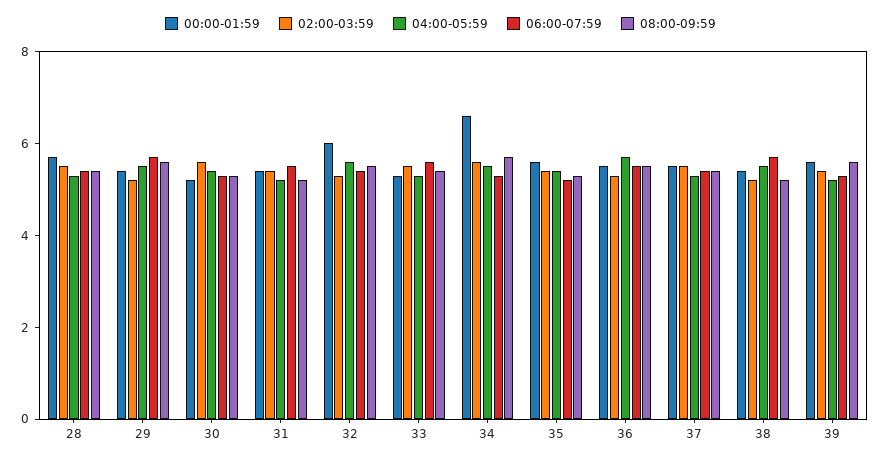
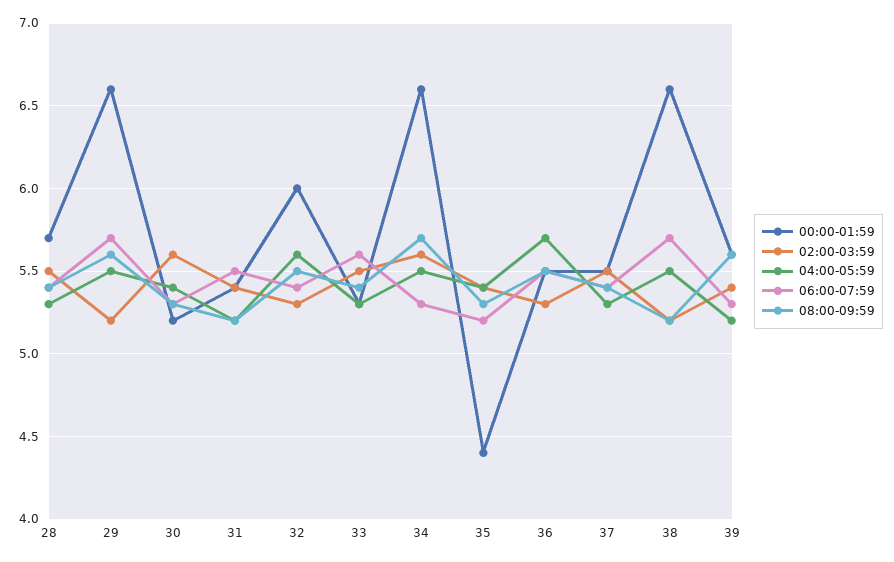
  {
    "00:00-01:59": {
      "28": 5.7,
-     "29": 5.5,
+     "29": 6.6,
      "30": 5.2,
      "31": 5.4,
      "32": 6,
      "33": 5.3,
      "34": 6.6,
-     "35": 5.5,
+     "35": 4.4,
      "36": 5.5,
      "37": 5.5,
-     "38": 5.5,
+     "38": 6.6,
      "39": 5.6
    },
    "02:00-03:59": {
      "28": 5.5,
      "29": 5.2,
      "30": 5.6,
      "31": 5.4,
      "32": 5.3,
      "33": 5.5,
      "34": 5.6,
      "35": 5.4,
      "36": 5.3,
      "37": 5.5,
      "38": 5.2,
      "39": 5.4
    },
    "04:00-05:59": {
      "28": 5.3,
      "29": 5.5,
      "30": 5.4,
      "31": 5.2,
      "32": 5.6,
      "33": 5.3,
      "34": 5.5,
      "35": 5.4,
      "36": 5.7,
      "37": 5.3,
      "38": 5.5,
      "39": 5.2
    },
    "06:00-07:59": {
      "28": 5.4,
      "29": 5.7,
      "30": 5.3,
      "31": 5.5,
      "32": 5.4,
      "33": 5.6,
      "34": 5.3,
      "35": 5.2,
      "36": 5.5,
      "37": 5.4,
      "38": 5.7,
      "39": 5.3
    },
    "08:00-09:59": {
      "28": 5.4,
      "29": 5.6,
      "30": 5.3,
      "31": 5.2,
      "32": 5.5,
      "33": 5.4,
      "34": 5.7,
      "35": 5.3,
      "36": 5.5,
      "37": 5.4,
      "38": 5.2,
      "39": 5.6
    }
  }

